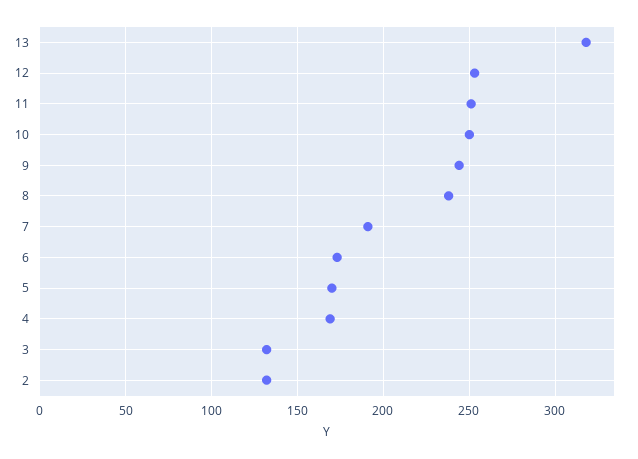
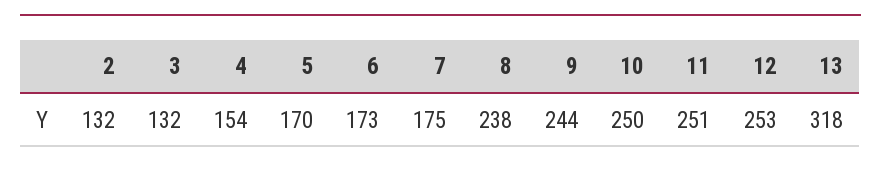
  {
    "13": 318,
    "12": 253,
    "11": 251,
    "10": 250,
    "9": 244,
    "8": 238,
-   "7": 190,
+   "7": 175,
    "6": 173,
    "5": 170,
-   "4": 170,
+   "4": 154,
    "3": 132,
    "2": 132
  }

